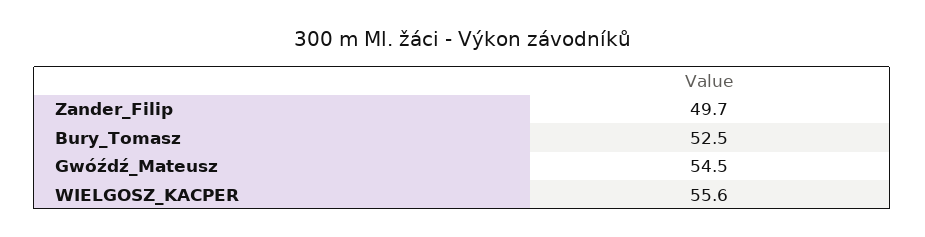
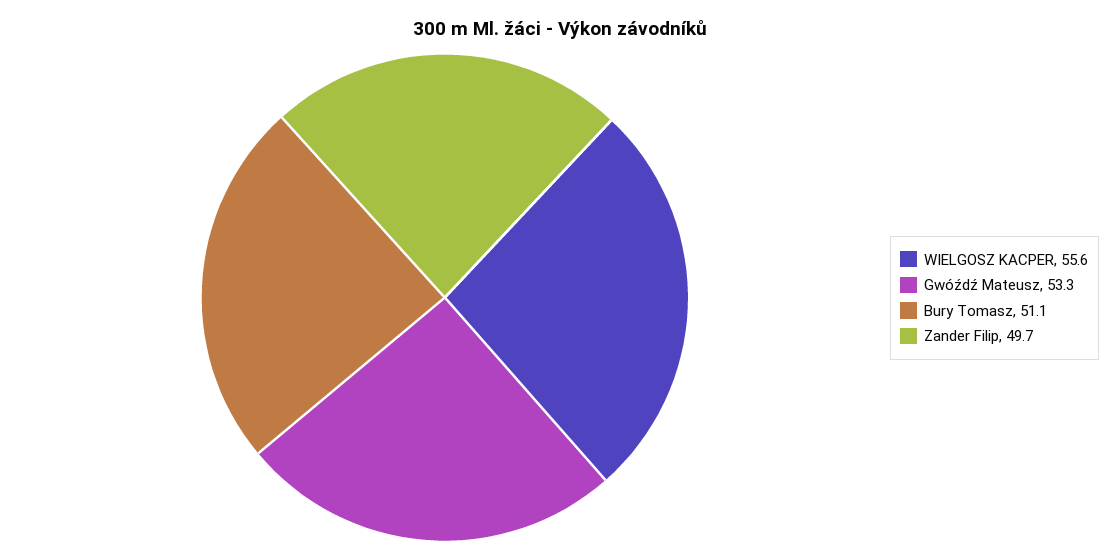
  {
    "Zander_Filip": 49.7,
-   "Bury_Tomasz": 52.5,
+   "Bury_Tomasz": 51.1,
-   "Gwóźdź_Mateusz": 54.5,
+   "Gwóźdź_Mateusz": 53.3,
    "WIELGOSZ_KACPER": 55.6
  }

